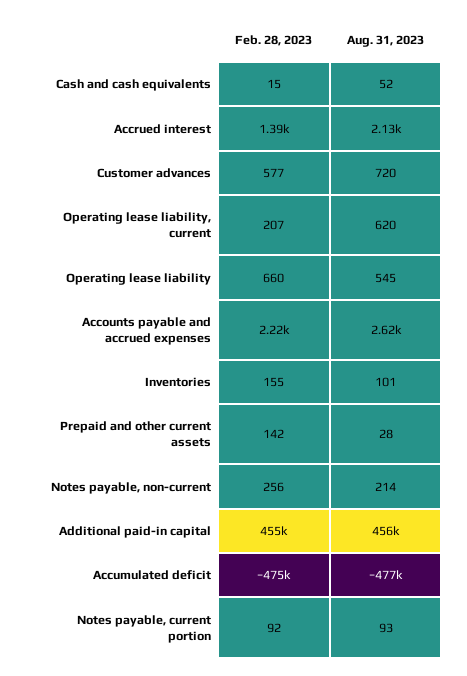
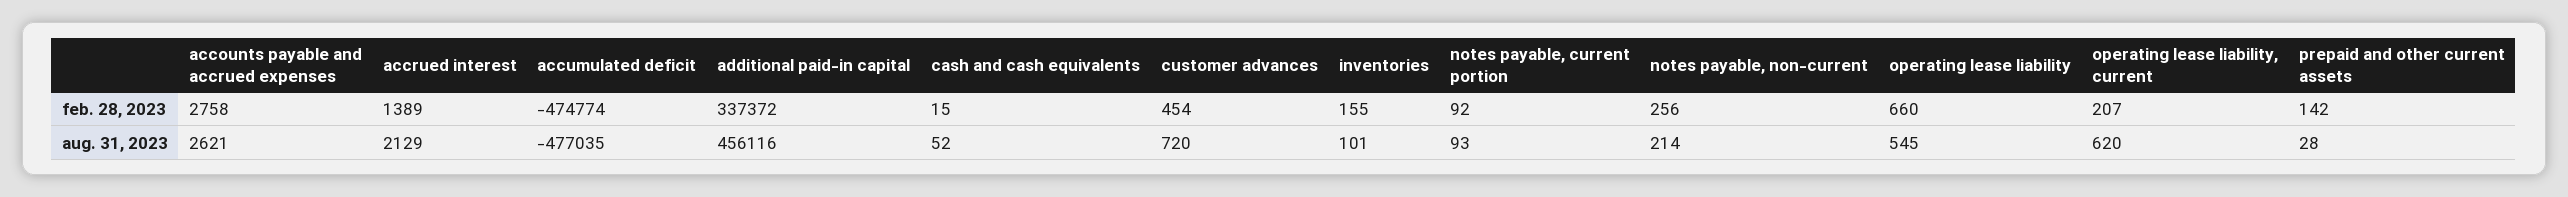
  {
    "Feb. 28, 2023": {
      "Cash and cash equivalents": 15,
      "Accrued interest": 1389,
-     "Customer advances": 577,
+     "Customer advances": 454,
      "Operating lease liability, current": 207,
      "Operating lease liability": 660,
-     "Accounts payable and accrued expenses": 2220,
+     "Accounts payable and accrued expenses": 2758,
      "Inventories": 155,
      "Prepaid and other current assets": 142,
      "Notes payable, non-current": 256,
-     "Additional paid-in capital": 455000,
+     "Additional paid-in capital": 337372,
      "Accumulated deficit": -474774,
      "Notes payable, current portion": 92
    },
    "Aug. 31, 2023": {
      "Cash and cash equivalents": 52,
      "Accrued interest": 2129,
      "Customer advances": 720,
      "Operating lease liability, current": 620,
      "Operating lease liability": 545,
      "Accounts payable and accrued expenses": 2621,
      "Inventories": 101,
      "Prepaid and other current assets": 28,
      "Notes payable, non-current": 214,
      "Additional paid-in capital": 456116,
      "Accumulated deficit": -477035,
      "Notes payable, current portion": 93
    }
  }

